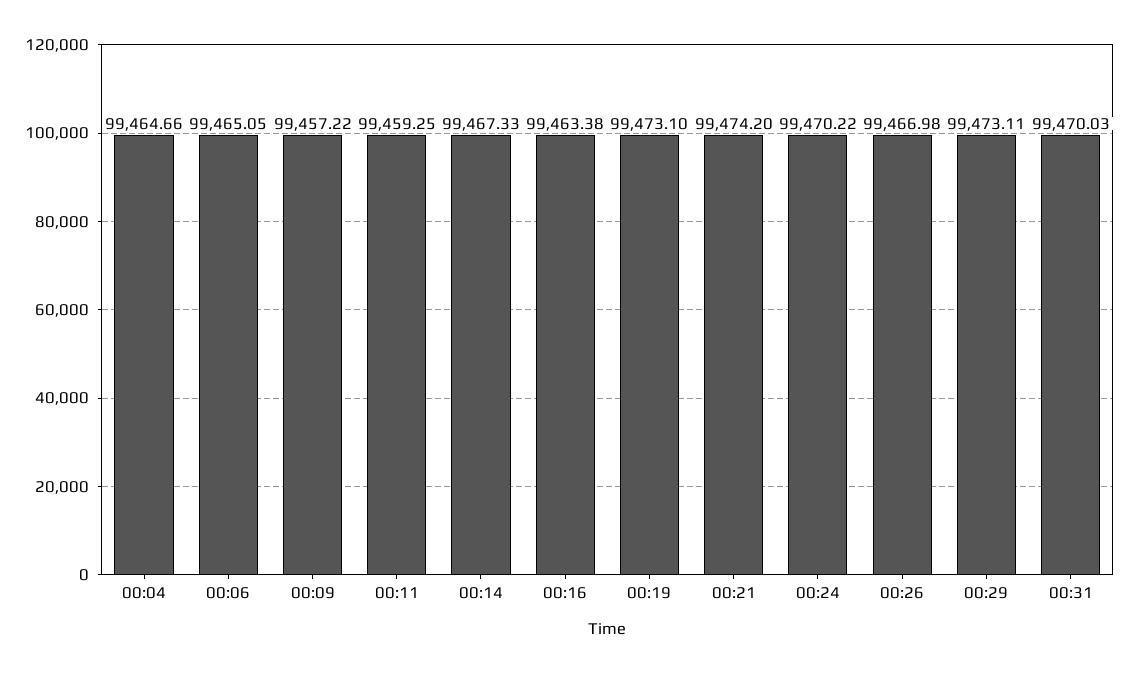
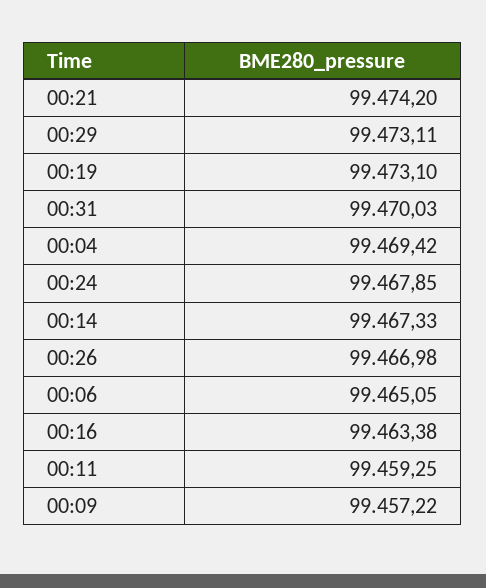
  {
-   "00:04": 99464.66,
+   "00:04": 99469.42,
    "00:06": 99465.05,
    "00:09": 99457.22,
    "00:11": 99459.25,
    "00:14": 99467.33,
    "00:16": 99463.38,
    "00:19": 99473.1,
    "00:21": 99474.2,
-   "00:24": 99470.22,
+   "00:24": 99467.85,
    "00:26": 99466.98,
    "00:29": 99473.11,
    "00:31": 99470.03
  }

